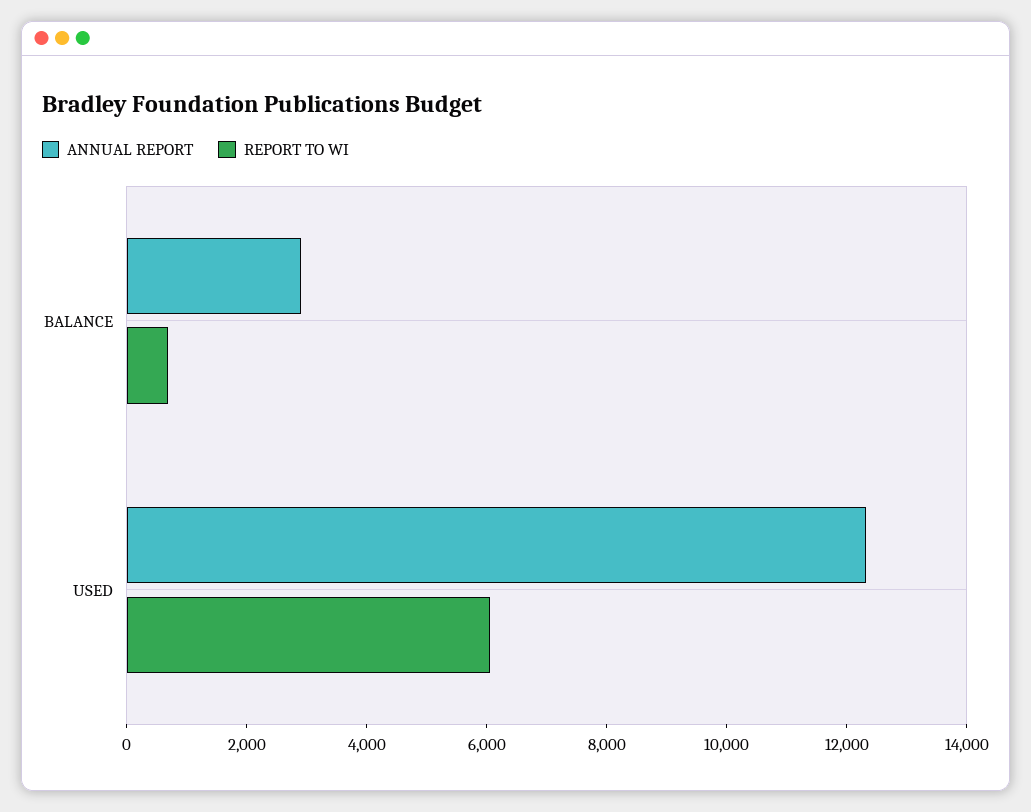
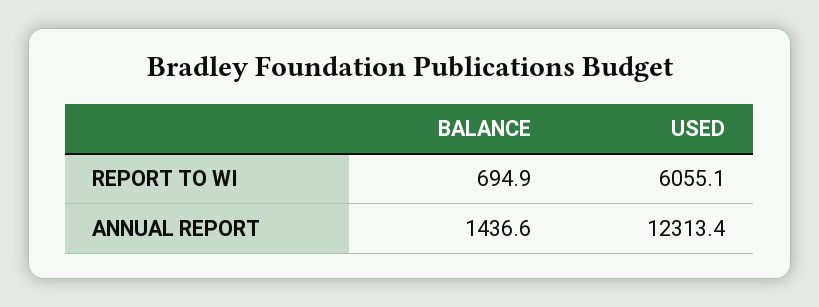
  {
    "ANNUAL REPORT": {
-     "BALANCE": 3000,
+     "BALANCE": 1436.6,
      "USED": 12313.4
    },
    "REPORT TO WI": {
      "BALANCE": 694.9,
      "USED": 6055.1
    }
  }

